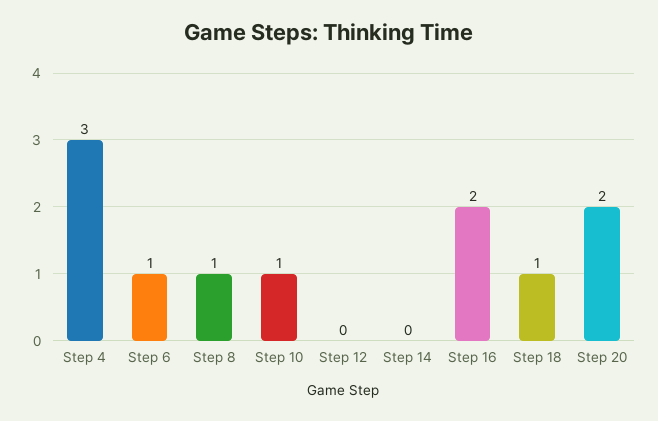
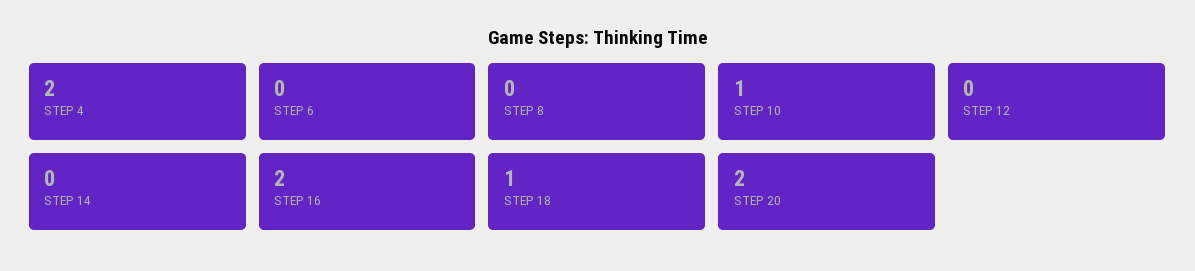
  {
-   "Step 4": 3,
+   "Step 4": 2,
-   "Step 6": 1,
+   "Step 6": 0,
-   "Step 8": 1,
+   "Step 8": 0,
    "Step 10": 1,
    "Step 12": 0,
    "Step 14": 0,
    "Step 16": 2,
    "Step 18": 1,
    "Step 20": 2
  }

